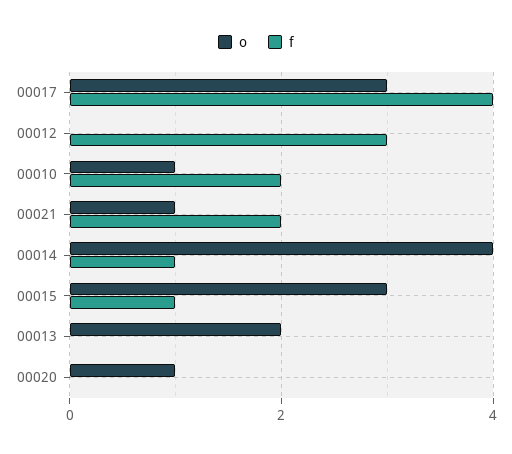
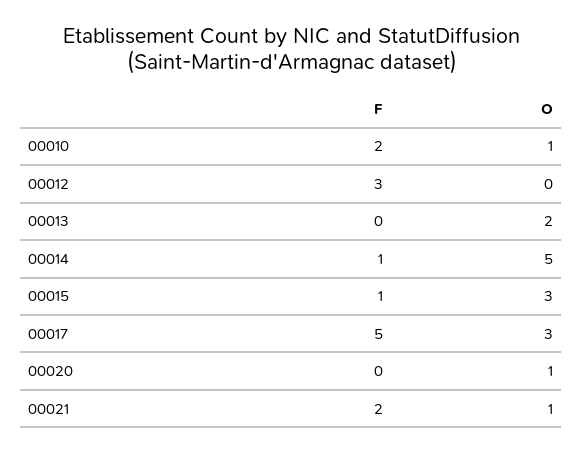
  {
    "o": {
      "00017": 3,
      "00012": 0,
      "00010": 1,
      "00021": 1,
-     "00014": 4,
+     "00014": 5,
      "00015": 3,
      "00013": 2,
      "00020": 1
    },
    "f": {
-     "00017": 4,
+     "00017": 5,
      "00012": 3,
      "00010": 2,
      "00021": 2,
      "00014": 1,
      "00015": 1,
      "00013": 0,
      "00020": 0
    }
  }

